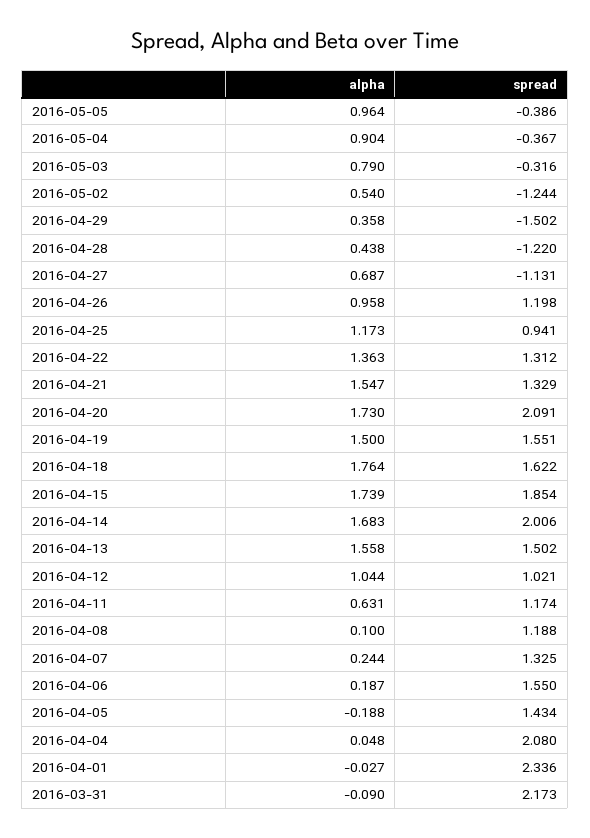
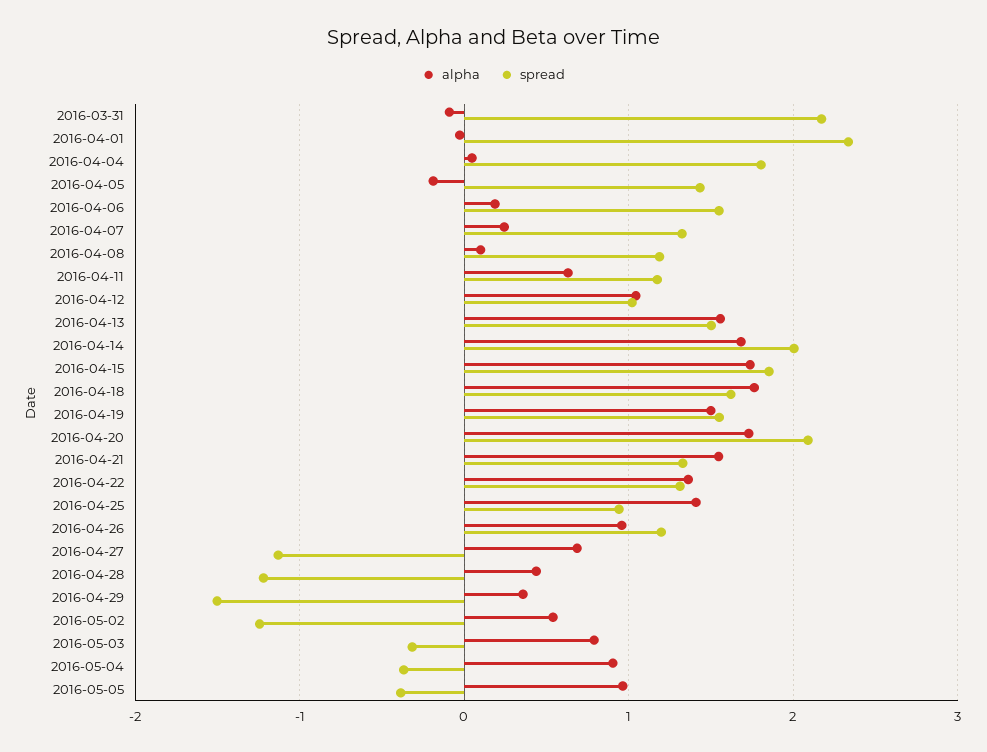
  {
    "alpha": {
      "2016-05-05": 0.964,
      "2016-05-04": 0.904,
      "2016-05-03": 0.79,
      "2016-05-02": 0.54,
      "2016-04-29": 0.358,
      "2016-04-28": 0.438,
      "2016-04-27": 0.687,
      "2016-04-26": 0.958,
-     "2016-04-25": 1.173,
+     "2016-04-25": 1.4,
      "2016-04-22": 1.363,
      "2016-04-21": 1.547,
      "2016-04-20": 1.73,
      "2016-04-19": 1.5,
      "2016-04-18": 1.764,
      "2016-04-15": 1.739,
      "2016-04-14": 1.683,
      "2016-04-13": 1.558,
      "2016-04-12": 1.044,
      "2016-04-11": 0.631,
      "2016-04-08": 0.1,
      "2016-04-07": 0.244,
      "2016-04-06": 0.187,
      "2016-04-05": -0.188,
      "2016-04-04": 0.048,
      "2016-04-01": -0.027,
      "2016-03-31": -0.09
    },
    "spread": {
      "2016-05-05": -0.386,
      "2016-05-04": -0.367,
      "2016-05-03": -0.316,
      "2016-05-02": -1.244,
      "2016-04-29": -1.502,
      "2016-04-28": -1.22,
      "2016-04-27": -1.131,
      "2016-04-26": 1.198,
      "2016-04-25": 0.941,
      "2016-04-22": 1.312,
      "2016-04-21": 1.329,
      "2016-04-20": 2.091,
      "2016-04-19": 1.551,
      "2016-04-18": 1.622,
      "2016-04-15": 1.854,
      "2016-04-14": 2.006,
      "2016-04-13": 1.502,
      "2016-04-12": 1.021,
      "2016-04-11": 1.174,
      "2016-04-08": 1.188,
      "2016-04-07": 1.325,
      "2016-04-06": 1.55,
      "2016-04-05": 1.434,
-     "2016-04-04": 2.08,
+     "2016-04-04": 1.8,
      "2016-04-01": 2.336,
      "2016-03-31": 2.173
    }
  }

